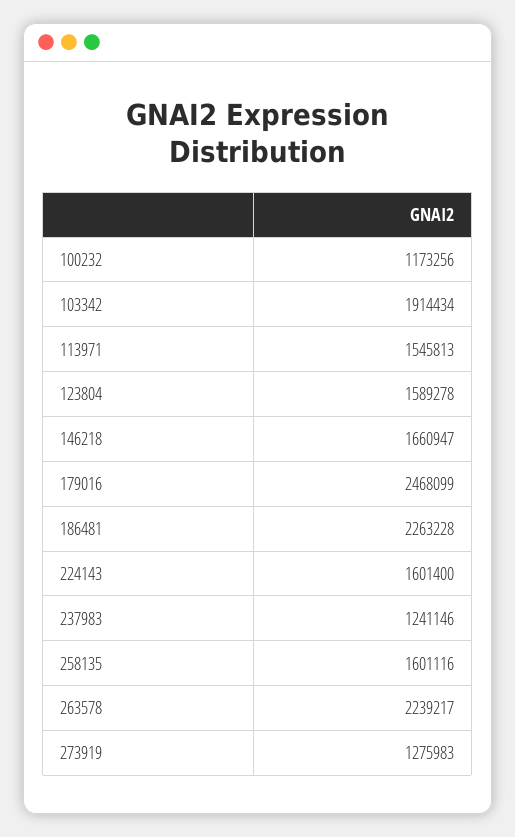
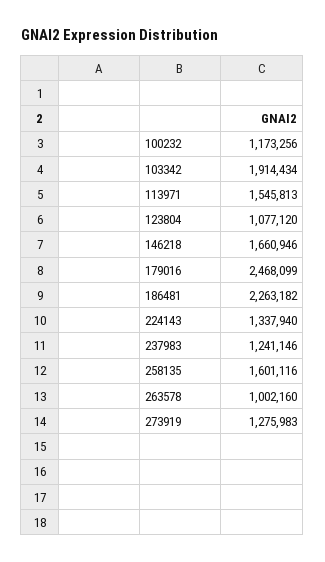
  {
    "100232": 1173256,
    "103342": 1914434,
    "113971": 1545813,
-   "123804": 1589278,
+   "123804": 1077120,
-   "146218": 1660947,
+   "146218": 1660946,
    "179016": 2468099,
-   "186481": 2263228,
+   "186481": 2263182,
-   "224143": 1601400,
+   "224143": 1337940,
    "237983": 1241146,
    "258135": 1601116,
-   "263578": 2239217,
+   "263578": 1002160,
    "273919": 1275983
  }

